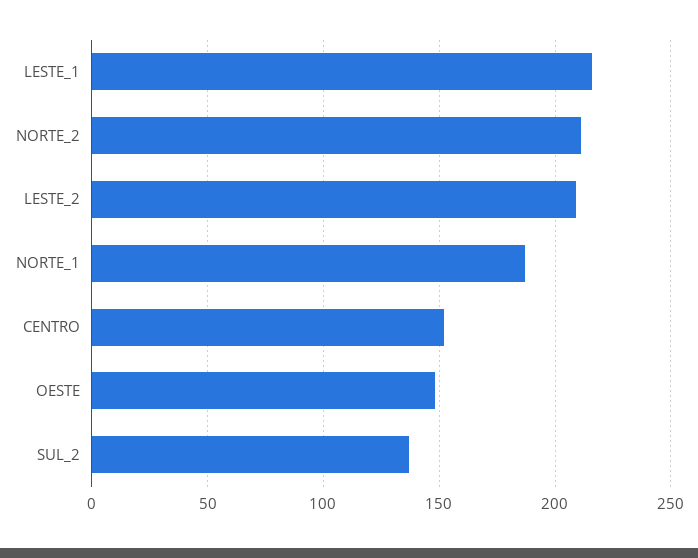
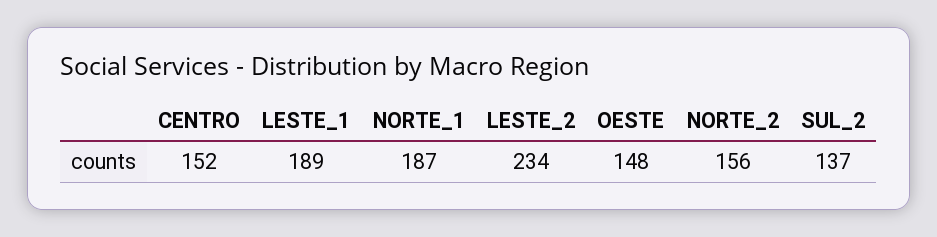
  {
-   "LESTE_1": 215,
+   "LESTE_1": 189,
-   "NORTE_2": 210,
+   "NORTE_2": 156,
-   "LESTE_2": 210,
+   "LESTE_2": 234,
    "NORTE_1": 187,
    "CENTRO": 152,
    "OESTE": 148,
    "SUL_2": 137
  }

